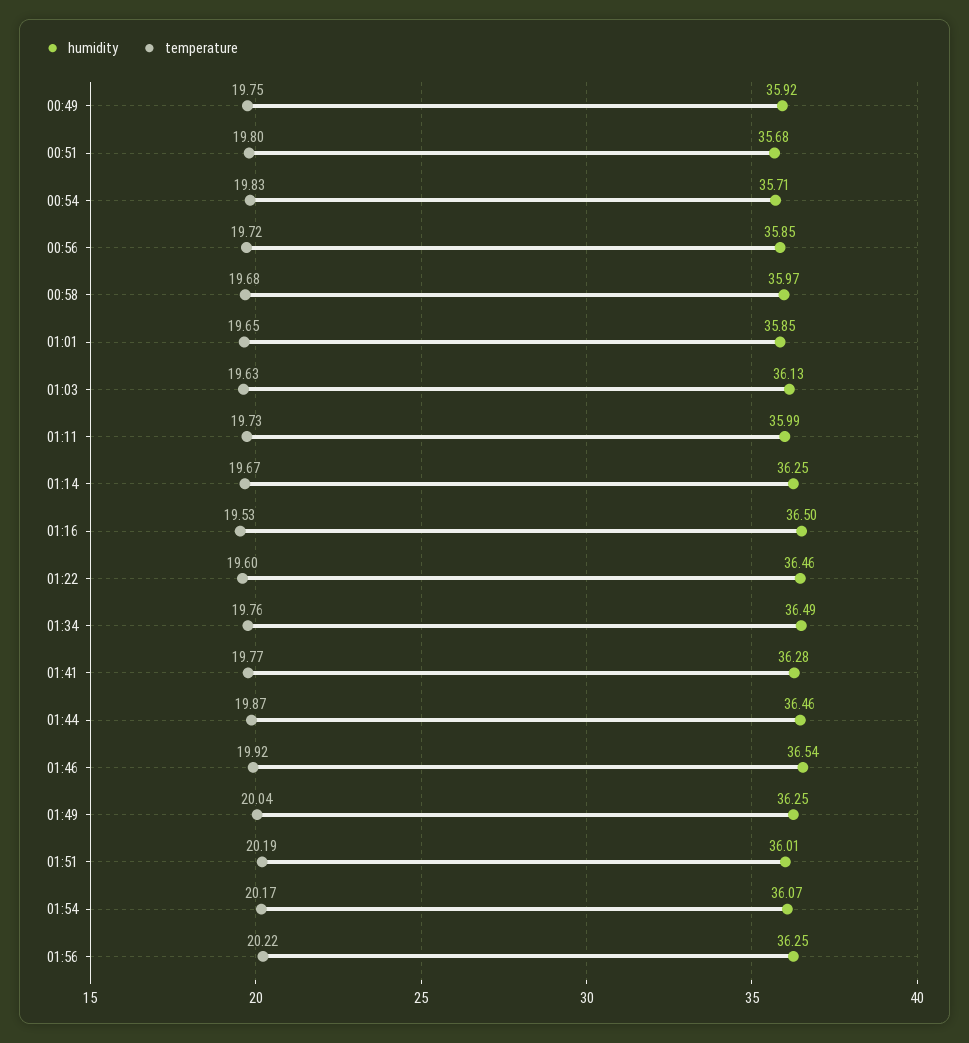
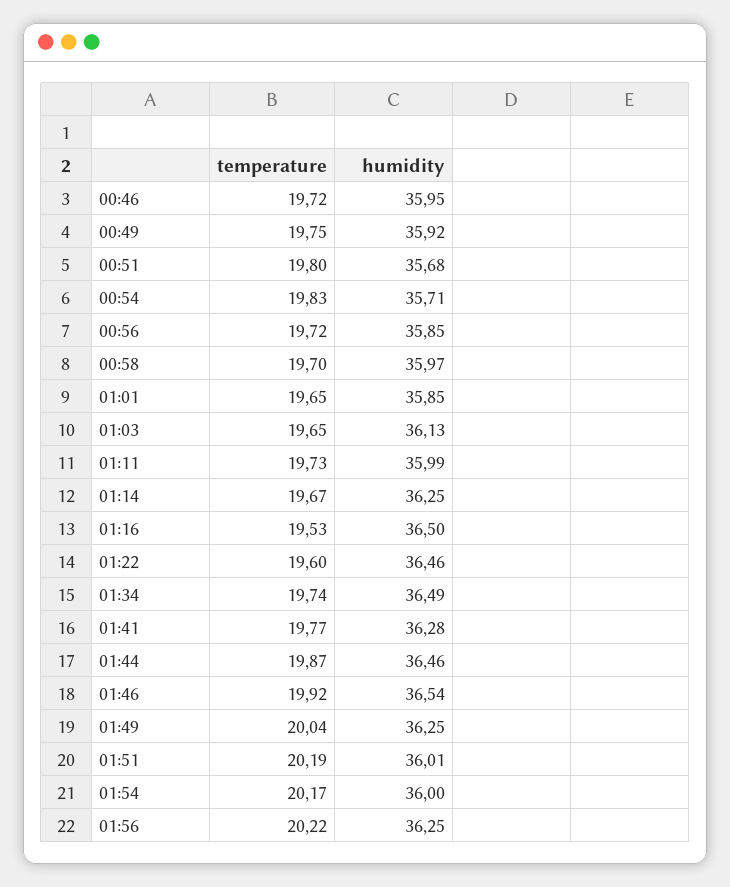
  {
    "humidity": {
      "00:49": 35.92,
      "00:51": 35.68,
      "00:54": 35.71,
      "00:56": 35.85,
      "00:58": 35.97,
      "01:01": 35.85,
      "01:03": 36.13,
      "01:11": 35.99,
      "01:14": 36.25,
      "01:16": 36.5,
      "01:22": 36.46,
      "01:34": 36.49,
      "01:41": 36.28,
      "01:44": 36.46,
      "01:46": 36.54,
      "01:49": 36.25,
      "01:51": 36.01,
-     "01:54": 36.07,
+     "01:54": 36,
-     "01:56": 36.25
+     "01:56": 36.25,
+     "00:46": 35.95
    },
    "temperature": {
      "00:49": 19.75,
      "00:51": 19.8,
      "00:54": 19.83,
      "00:56": 19.72,
-     "00:58": 19.68,
+     "00:58": 19.7,
      "01:01": 19.65,
-     "01:03": 19.63,
+     "01:03": 19.65,
      "01:11": 19.73,
      "01:14": 19.67,
      "01:16": 19.53,
      "01:22": 19.6,
-     "01:34": 19.76,
+     "01:34": 19.74,
      "01:41": 19.77,
      "01:44": 19.87,
      "01:46": 19.92,
      "01:49": 20.04,
      "01:51": 20.19,
      "01:54": 20.17,
-     "01:56": 20.22
+     "01:56": 20.22,
+     "00:46": 19.72
    }
  }

